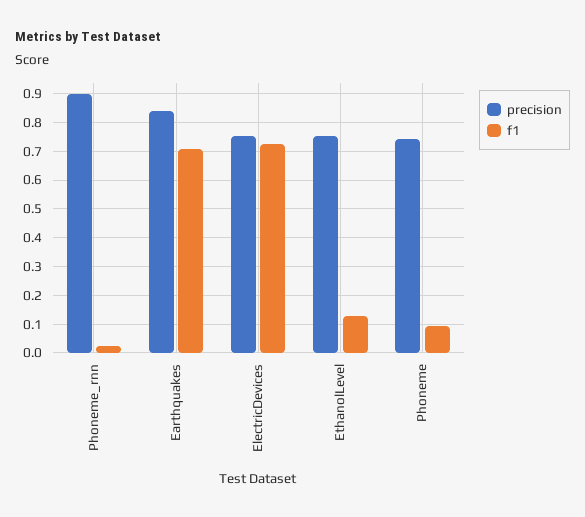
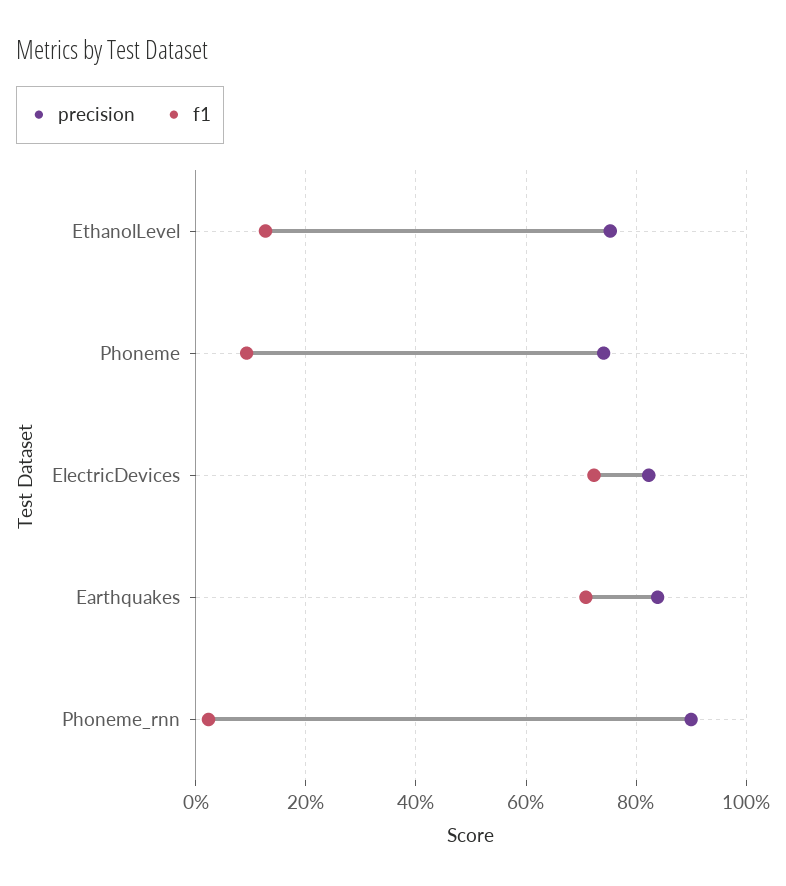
  {
    "precision": {
      "Phoneme_rnn": 0.9,
      "Earthquakes": 0.84,
-     "ElectricDevices": 0.75,
+     "ElectricDevices": 0.82,
      "EthanolLevel": 0.76,
      "Phoneme": 0.74
    },
    "f1": {
      "Phoneme_rnn": 0.02,
      "Earthquakes": 0.7,
      "ElectricDevices": 0.72,
      "EthanolLevel": 0.12,
      "Phoneme": 0.1
    }
  }

